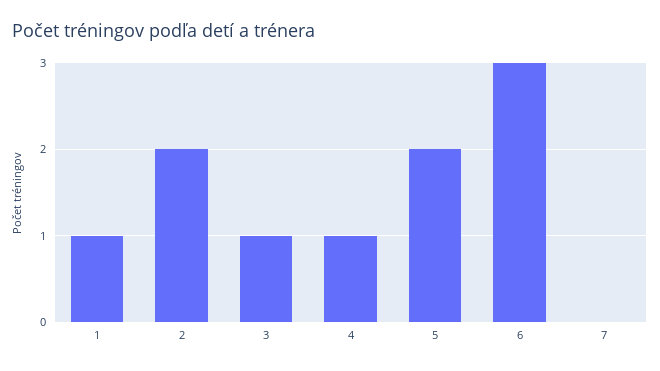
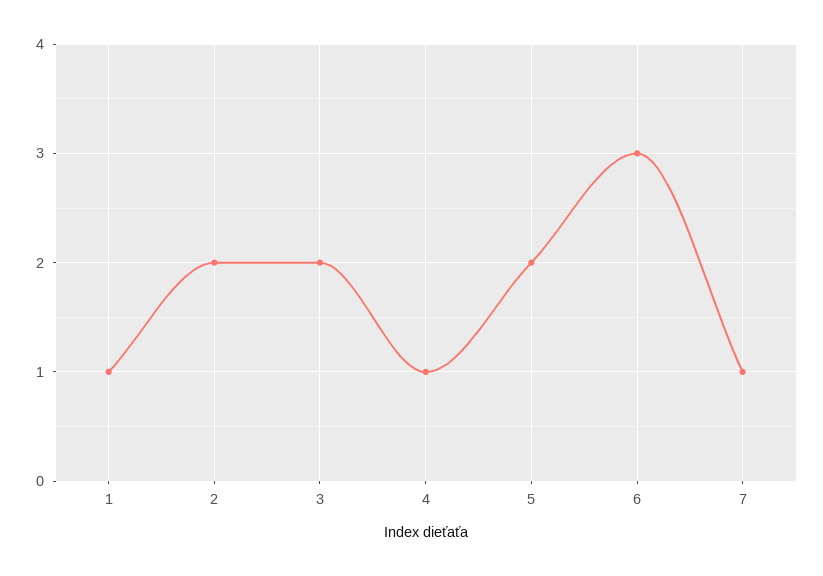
  {
    "1": 1,
    "2": 2,
-   "3": 1,
+   "3": 2,
    "4": 1,
    "5": 2,
    "6": 3,
-   "7": 0
+   "7": 1
  }

